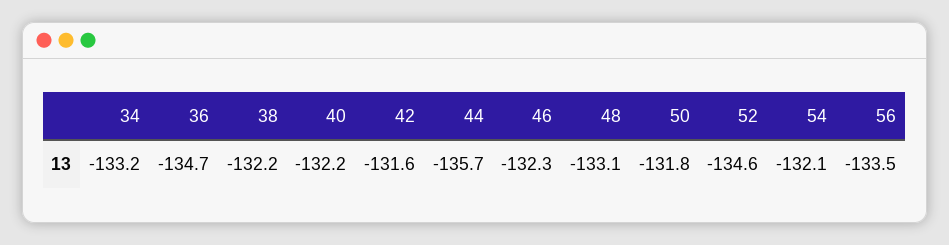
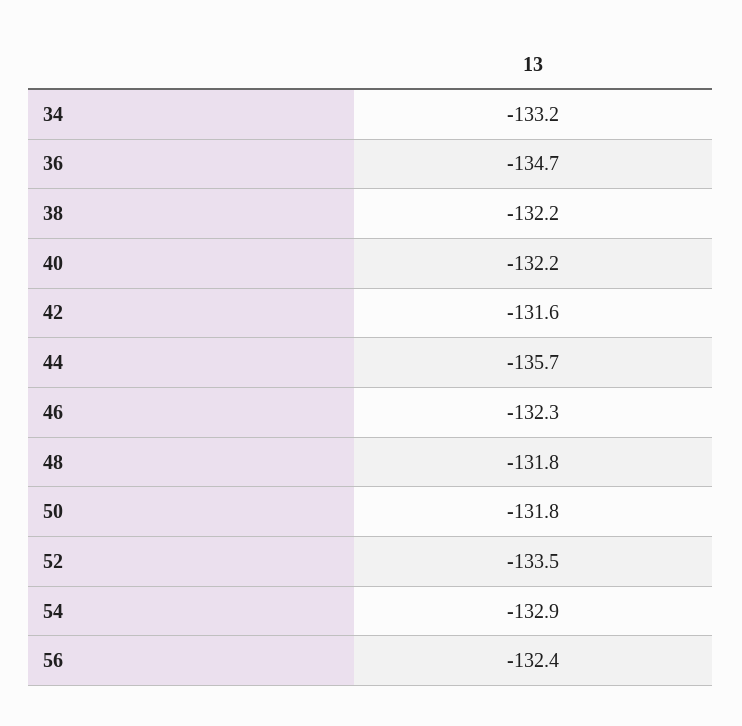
  {
    "34": -133.2,
    "36": -134.7,
    "38": -132.2,
    "40": -132.2,
    "42": -131.6,
    "44": -135.7,
    "46": -132.3,
-   "48": -133.1,
+   "48": -131.8,
    "50": -131.8,
-   "52": -134.6,
+   "52": -133.5,
-   "54": -132.1,
+   "54": -132.9,
-   "56": -133.5
+   "56": -132.4
  }

